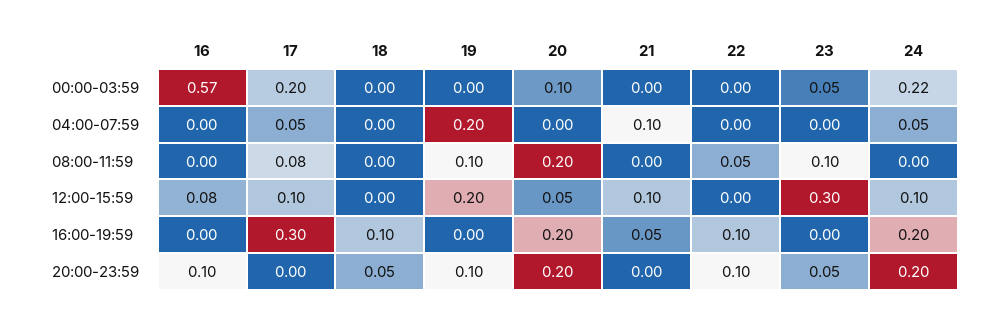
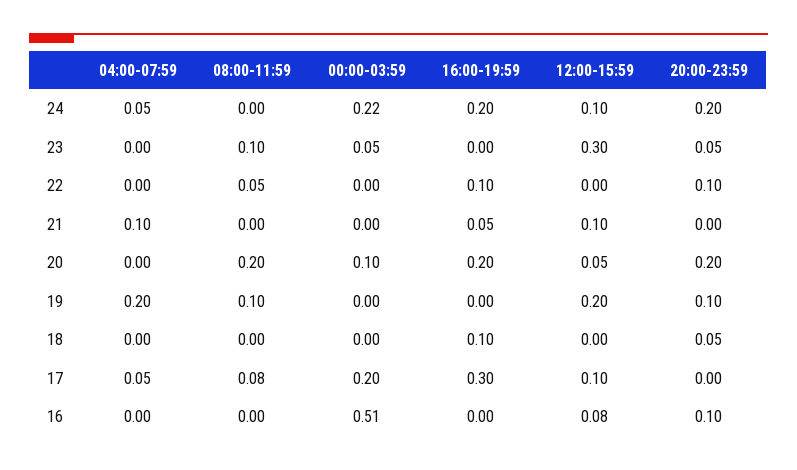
  {
    "16": {
-     "00:00-03:59": 0.57,
+     "00:00-03:59": 0.51,
      "04:00-07:59": 0,
      "08:00-11:59": 0,
      "12:00-15:59": 0.08,
      "16:00-19:59": 0,
      "20:00-23:59": 0.1
    },
    "17": {
      "00:00-03:59": 0.2,
      "04:00-07:59": 0.05,
      "08:00-11:59": 0.08,
      "12:00-15:59": 0.1,
      "16:00-19:59": 0.3,
      "20:00-23:59": 0
    },
    "18": {
      "00:00-03:59": 0,
      "04:00-07:59": 0,
      "08:00-11:59": 0,
      "12:00-15:59": 0,
      "16:00-19:59": 0.1,
      "20:00-23:59": 0.05
    },
    "19": {
      "00:00-03:59": 0,
      "04:00-07:59": 0.2,
      "08:00-11:59": 0.1,
      "12:00-15:59": 0.2,
      "16:00-19:59": 0,
      "20:00-23:59": 0.1
    },
    "20": {
      "00:00-03:59": 0.1,
      "04:00-07:59": 0,
      "08:00-11:59": 0.2,
      "12:00-15:59": 0.05,
      "16:00-19:59": 0.2,
      "20:00-23:59": 0.2
    },
    "21": {
      "00:00-03:59": 0,
      "04:00-07:59": 0.1,
      "08:00-11:59": 0,
      "12:00-15:59": 0.1,
      "16:00-19:59": 0.05,
      "20:00-23:59": 0
    },
    "22": {
      "00:00-03:59": 0,
      "04:00-07:59": 0,
      "08:00-11:59": 0.05,
      "12:00-15:59": 0,
      "16:00-19:59": 0.1,
      "20:00-23:59": 0.1
    },
    "23": {
      "00:00-03:59": 0.05,
      "04:00-07:59": 0,
      "08:00-11:59": 0.1,
      "12:00-15:59": 0.3,
      "16:00-19:59": 0,
      "20:00-23:59": 0.05
    },
    "24": {
      "00:00-03:59": 0.22,
      "04:00-07:59": 0.05,
      "08:00-11:59": 0,
      "12:00-15:59": 0.1,
      "16:00-19:59": 0.2,
      "20:00-23:59": 0.2
    }
  }

